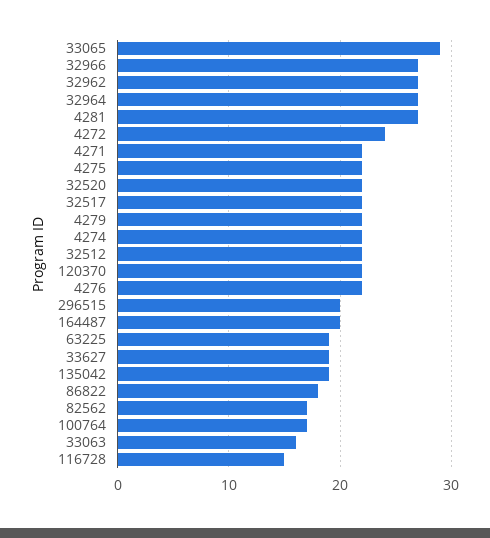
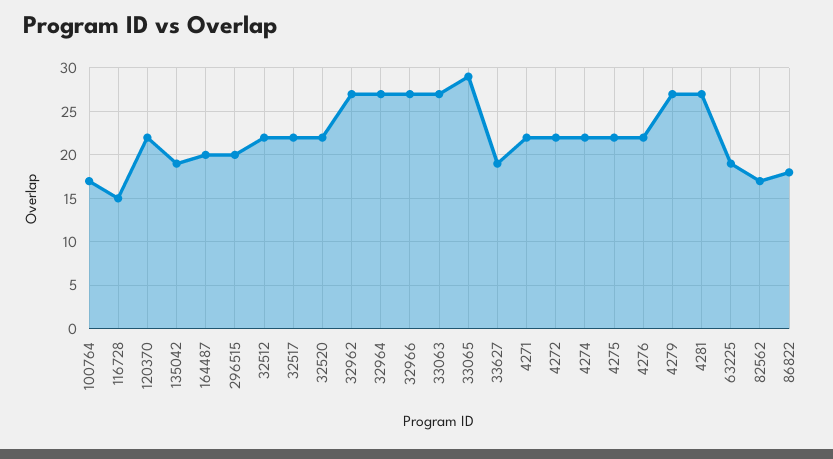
  {
    "33065": 29,
    "32966": 27,
    "32962": 27,
    "32964": 27,
    "4281": 27,
-   "4272": 24,
+   "4272": 22,
    "4271": 22,
    "4275": 22,
    "32520": 22,
    "32517": 22,
-   "4279": 22,
+   "4279": 27,
    "4274": 22,
    "32512": 22,
    "120370": 22,
    "4276": 22,
    "296515": 20,
    "164487": 20,
    "63225": 19,
    "33627": 19,
    "135042": 19,
    "86822": 18,
    "82562": 17,
    "100764": 17,
-   "33063": 16,
+   "33063": 27,
    "116728": 15
  }

